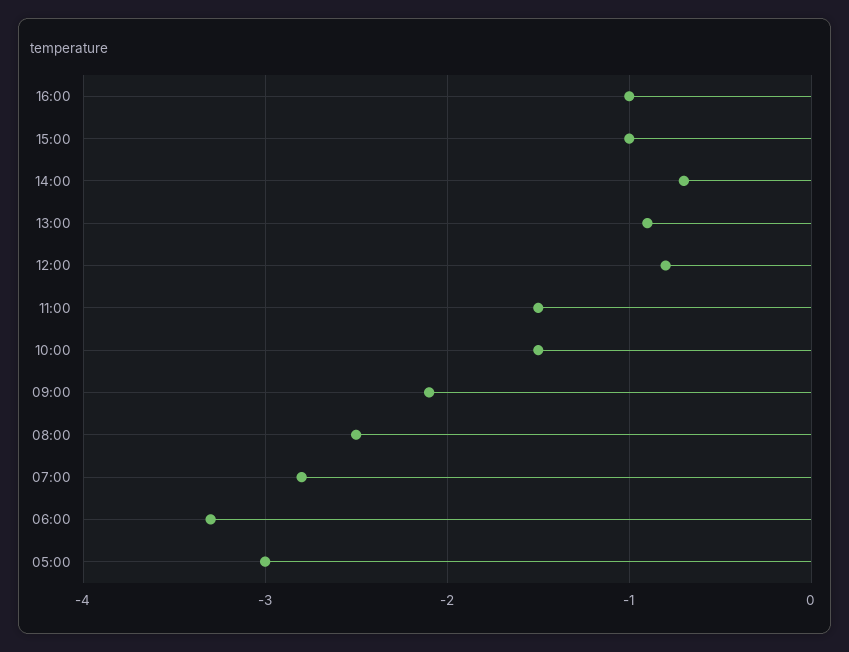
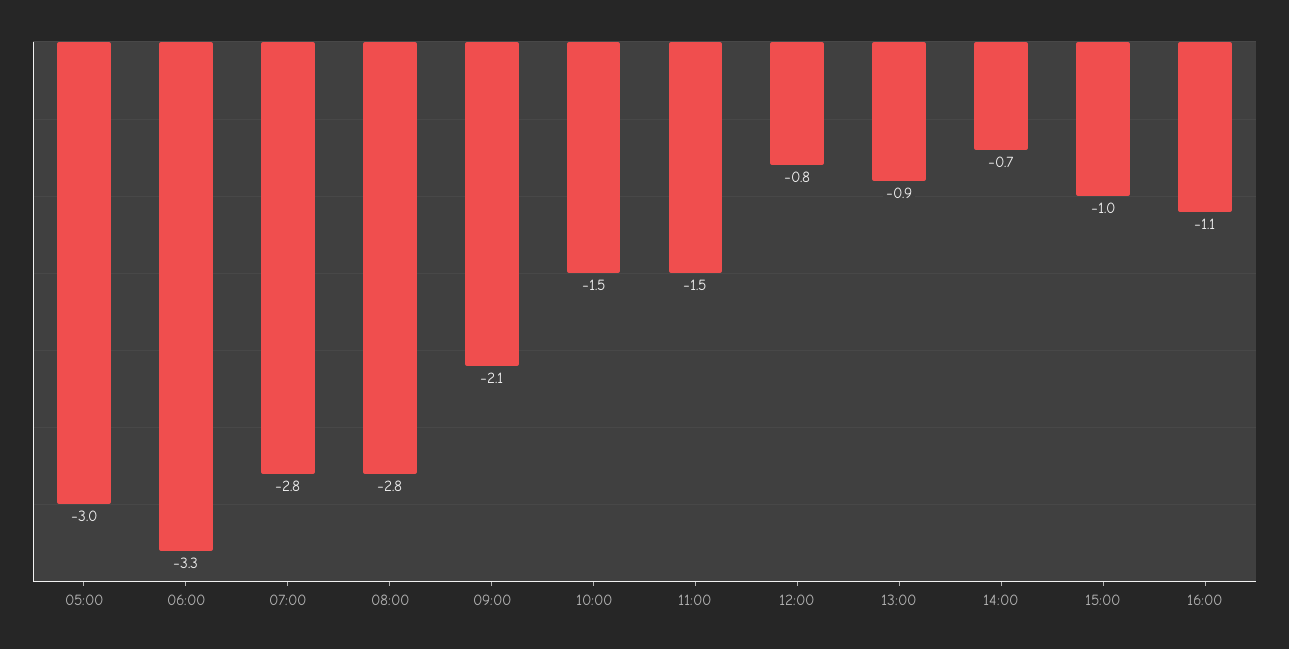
  {
-   "16:00": -1,
+   "16:00": -1.1,
    "15:00": -1,
    "14:00": -0.7,
    "13:00": -0.9,
    "12:00": -0.8,
    "11:00": -1.5,
    "10:00": -1.5,
    "09:00": -2.1,
-   "08:00": -2.5,
+   "08:00": -2.8,
    "07:00": -2.8,
    "06:00": -3.3,
    "05:00": -3
  }

